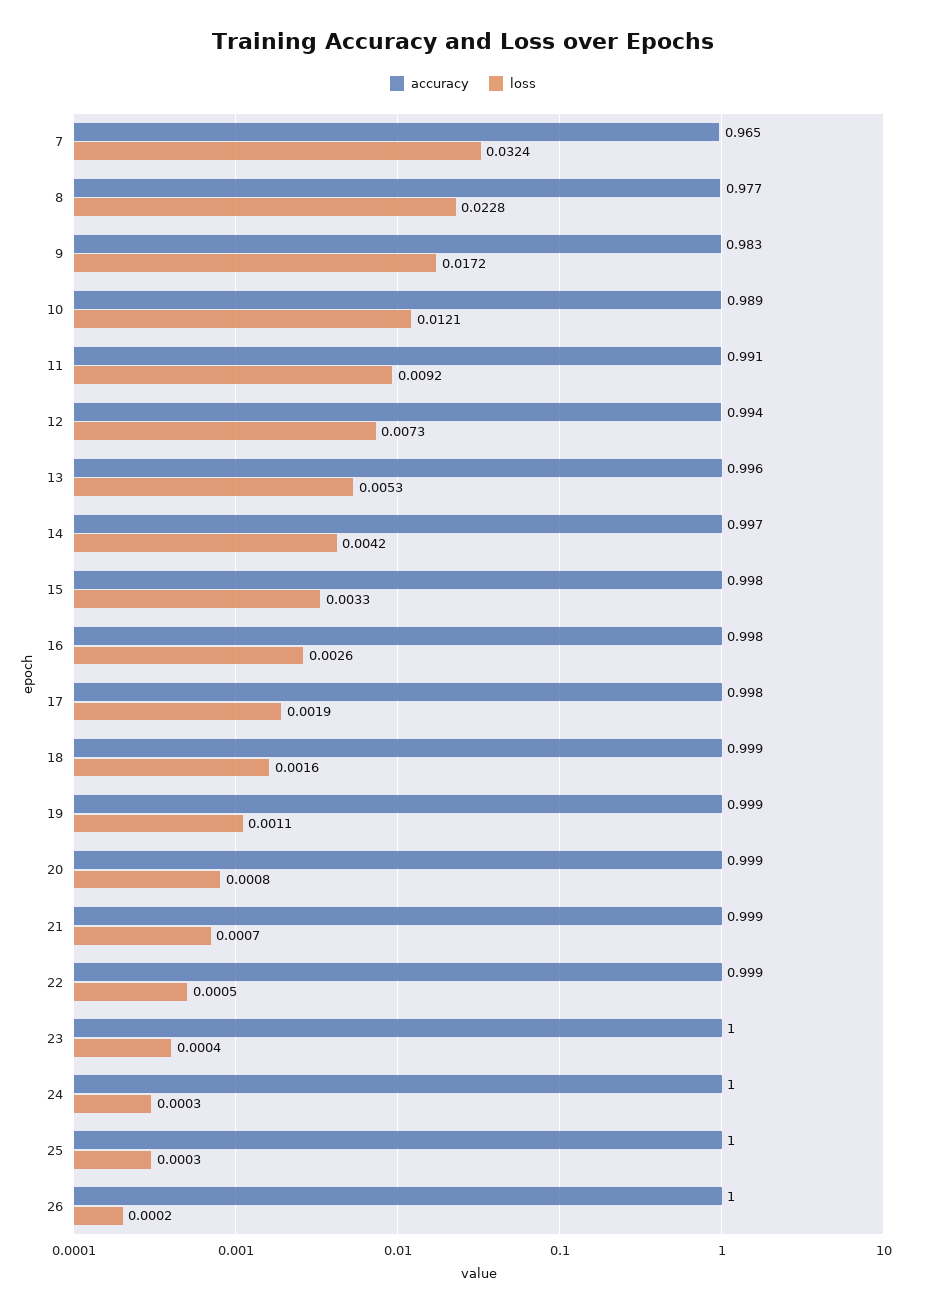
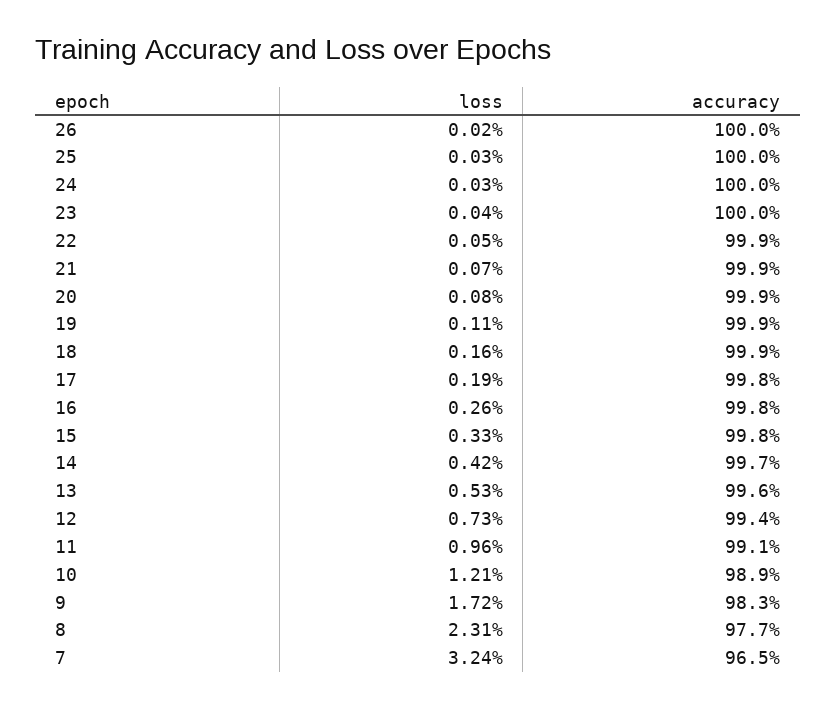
  {
    "accuracy": {
      "7": 0.965,
      "8": 0.977,
      "9": 0.983,
      "10": 0.989,
      "11": 0.991,
      "12": 0.994,
      "13": 0.996,
      "14": 0.997,
      "15": 0.998,
      "16": 0.998,
      "17": 0.998,
      "18": 0.999,
      "19": 0.999,
      "20": 0.999,
      "21": 0.999,
      "22": 0.999,
      "23": 1,
      "24": 1,
      "25": 1,
      "26": 1
    },
    "loss": {
      "7": 0.0324,
-     "8": 0.0228,
+     "8": 0.0231,
      "9": 0.0172,
      "10": 0.0121,
-     "11": 0.0092,
+     "11": 0.0096,
      "12": 0.0073,
      "13": 0.0053,
      "14": 0.0042,
      "15": 0.0033,
      "16": 0.0026,
      "17": 0.0019,
      "18": 0.0016,
      "19": 0.0011,
      "20": 0.0008,
      "21": 0.0007,
      "22": 0.0005,
      "23": 0.0004,
      "24": 0.0003,
      "25": 0.0003,
      "26": 0.0002
    }
  }

